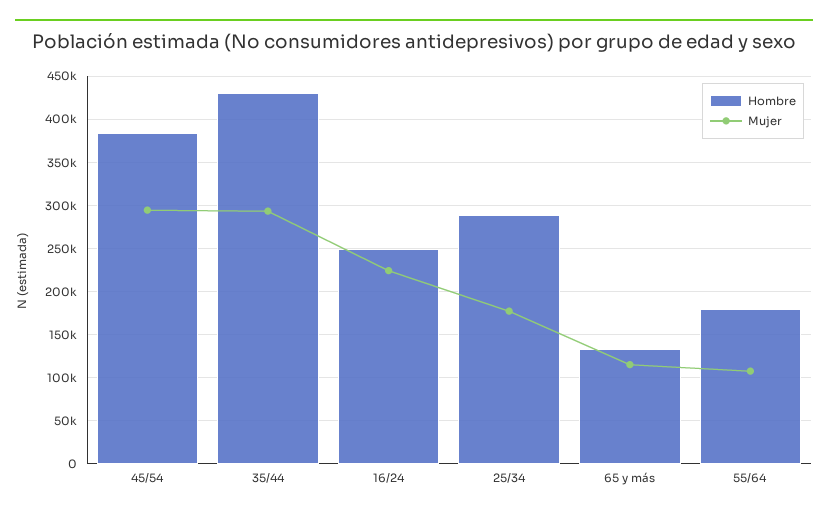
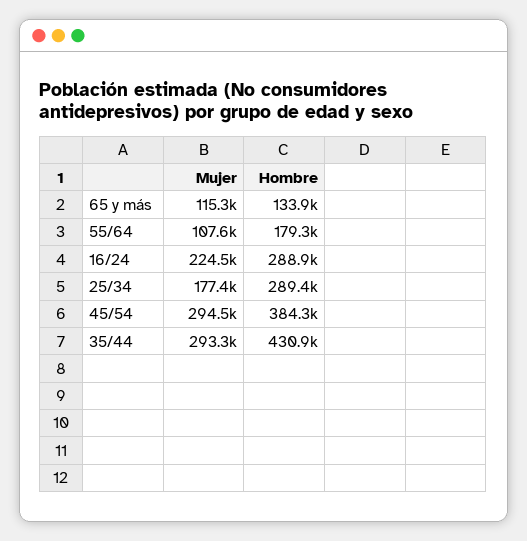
  {
    "Hombre": {
      "45/54": 384300,
      "35/44": 430900,
-     "16/24": 250000,
+     "16/24": 288900,
      "25/34": 289400,
      "65 y más": 133900,
      "55/64": 179300
    },
    "Mujer": {
      "45/54": 294500,
      "35/44": 293300,
      "16/24": 224500,
      "25/34": 177400,
      "65 y más": 115300,
      "55/64": 107600
    }
  }

